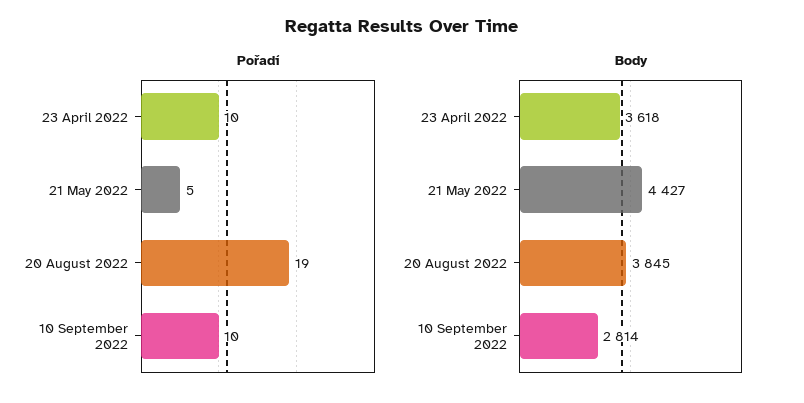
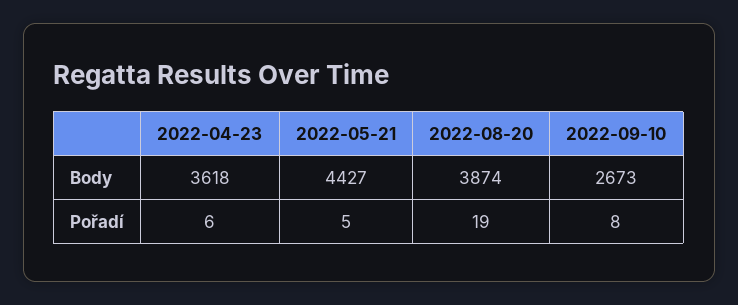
  {
    "Pořadí": {
-     "23 April 2022": 10,
+     "23 April 2022": 6,
      "21 May 2022": 5,
      "20 August 2022": 19,
-     "10 September 2022": 10
+     "10 September 2022": 8
    },
    "Body": {
      "23 April 2022": 3618,
      "21 May 2022": 4427,
-     "20 August 2022": 3845,
+     "20 August 2022": 3874,
-     "10 September 2022": 2814
+     "10 September 2022": 2673
    }
  }

